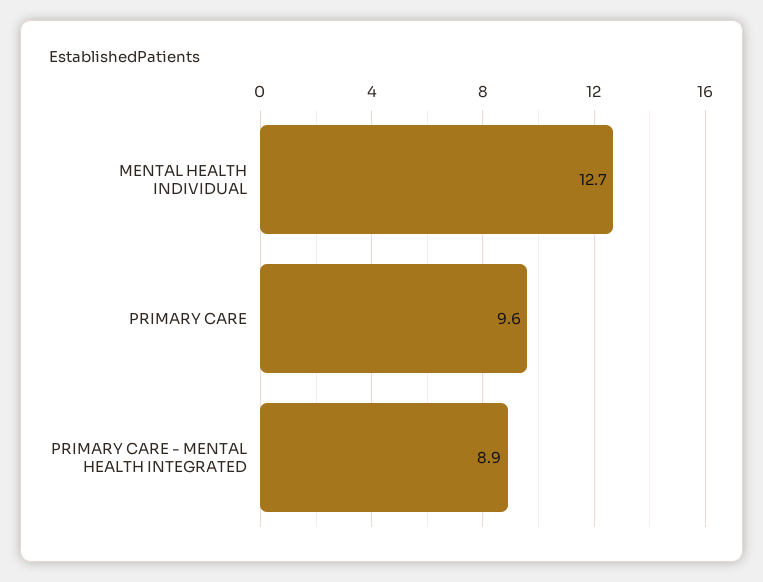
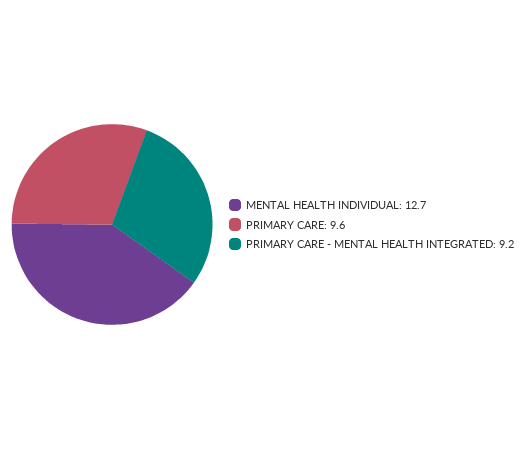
  {
    "MENTAL HEALTH INDIVIDUAL": 12.7,
    "PRIMARY CARE": 9.6,
-   "PRIMARY CARE - MENTAL HEALTH INTEGRATED": 8.9
+   "PRIMARY CARE - MENTAL HEALTH INTEGRATED": 9.2
  }

